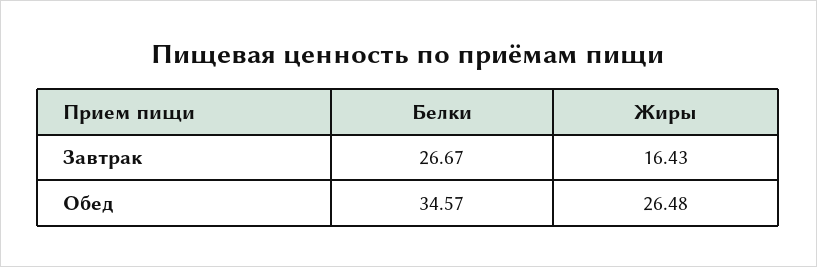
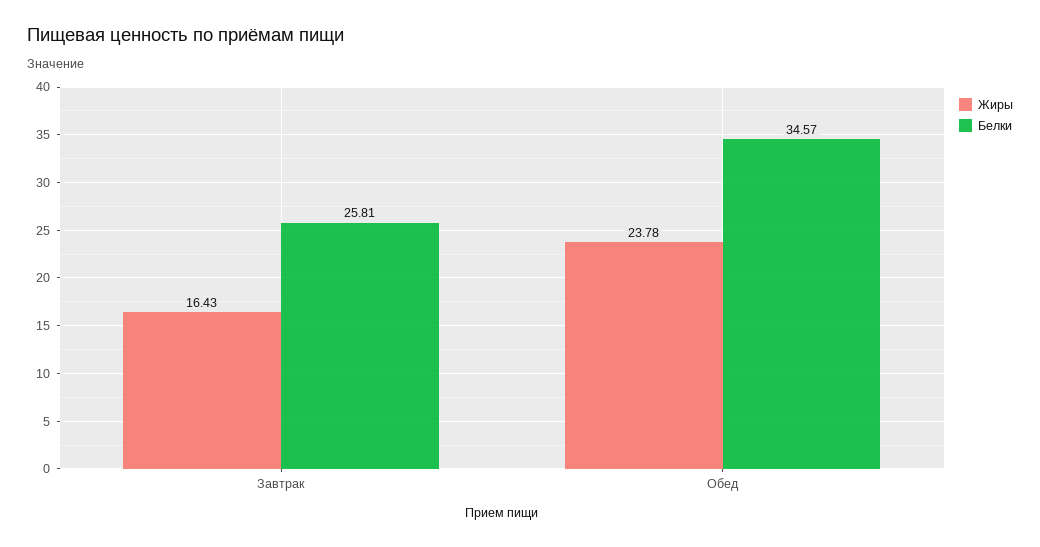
  {
    "Белки": {
-     "Завтрак": 26.67,
+     "Завтрак": 25.81,
      "Обед": 34.57
    },
    "Жиры": {
      "Завтрак": 16.43,
-     "Обед": 26.48
+     "Обед": 23.78
    }
  }

